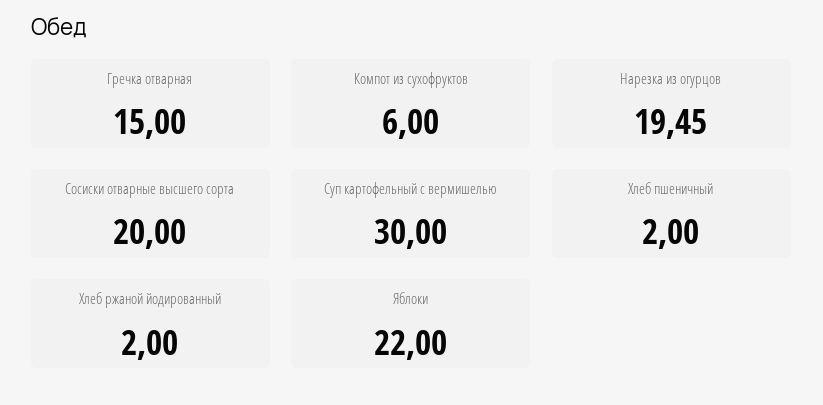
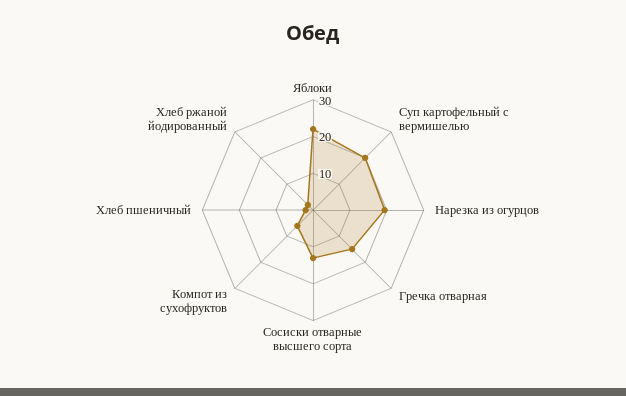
  {
    "Гречка отварная": 15,
    "Компот из сухофруктов": 6,
    "Нарезка из огурцов": 19.45,
-   "Сосиски отварные высшего сорта": 20,
+   "Сосиски отварные высшего сорта": 12.5,
-   "Суп картофельный с вермишелью": 30,
+   "Суп картофельный с вермишелью": 20,
    "Хлеб пшеничный": 2,
    "Хлеб ржаной йодированный": 2,
    "Яблоки": 22
  }

